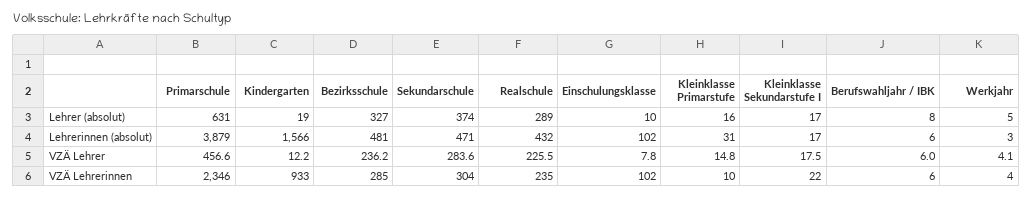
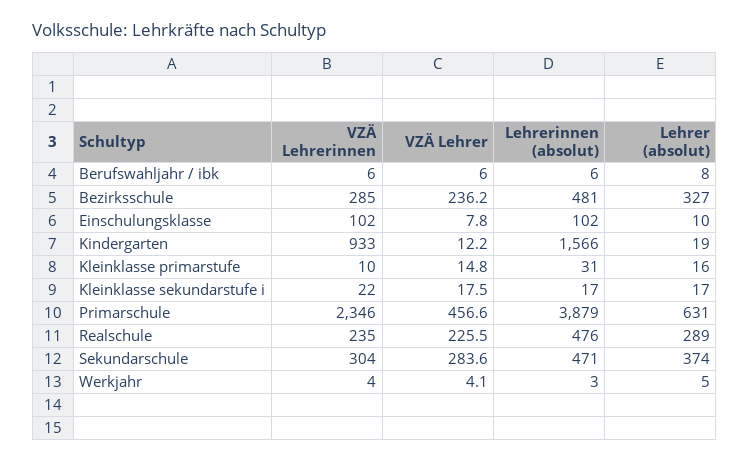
  {
    "Primarschule": {
      "Lehrer (absolut)": 631,
      "Lehrerinnen (absolut)": 3879,
      "VZÄ Lehrer": 456.6,
      "VZÄ Lehrerinnen": 2346
    },
    "Kindergarten": {
      "Lehrer (absolut)": 19,
      "Lehrerinnen (absolut)": 1566,
      "VZÄ Lehrer": 12.2,
      "VZÄ Lehrerinnen": 933
    },
    "Bezirksschule": {
      "Lehrer (absolut)": 327,
      "Lehrerinnen (absolut)": 481,
      "VZÄ Lehrer": 236.2,
      "VZÄ Lehrerinnen": 285
    },
    "Sekundarschule": {
      "Lehrer (absolut)": 374,
      "Lehrerinnen (absolut)": 471,
      "VZÄ Lehrer": 283.6,
      "VZÄ Lehrerinnen": 304
    },
    "Realschule": {
      "Lehrer (absolut)": 289,
-     "Lehrerinnen (absolut)": 432,
+     "Lehrerinnen (absolut)": 476,
      "VZÄ Lehrer": 225.5,
      "VZÄ Lehrerinnen": 235
    },
    "Einschulungsklasse": {
      "Lehrer (absolut)": 10,
      "Lehrerinnen (absolut)": 102,
      "VZÄ Lehrer": 7.8,
      "VZÄ Lehrerinnen": 102
    },
    "Kleinklasse Primarstufe": {
      "Lehrer (absolut)": 16,
      "Lehrerinnen (absolut)": 31,
      "VZÄ Lehrer": 14.8,
      "VZÄ Lehrerinnen": 10
    },
    "Kleinklasse Sekundarstufe I": {
      "Lehrer (absolut)": 17,
      "Lehrerinnen (absolut)": 17,
      "VZÄ Lehrer": 17.5,
      "VZÄ Lehrerinnen": 22
    },
    "Berufswahljahr / IBK": {
      "Lehrer (absolut)": 8,
      "Lehrerinnen (absolut)": 6,
      "VZÄ Lehrer": 6,
      "VZÄ Lehrerinnen": 6
    },
    "Werkjahr": {
      "Lehrer (absolut)": 5,
      "Lehrerinnen (absolut)": 3,
      "VZÄ Lehrer": 4.1,
      "VZÄ Lehrerinnen": 4
    }
  }

